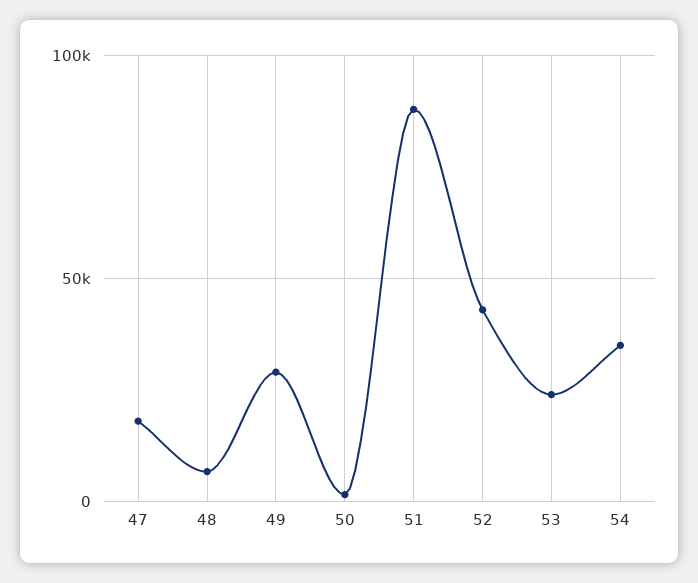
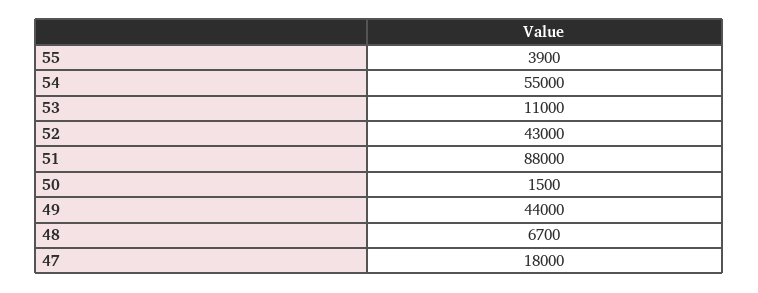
  {
    "47": 18000,
    "48": 6700,
-   "49": 30000,
+   "49": 44000,
    "50": 1500,
    "51": 88000,
    "52": 43000,
-   "53": 25000,
+   "53": 11000,
-   "54": 35000
+   "54": 55000,
+   "55": 3900
  }

